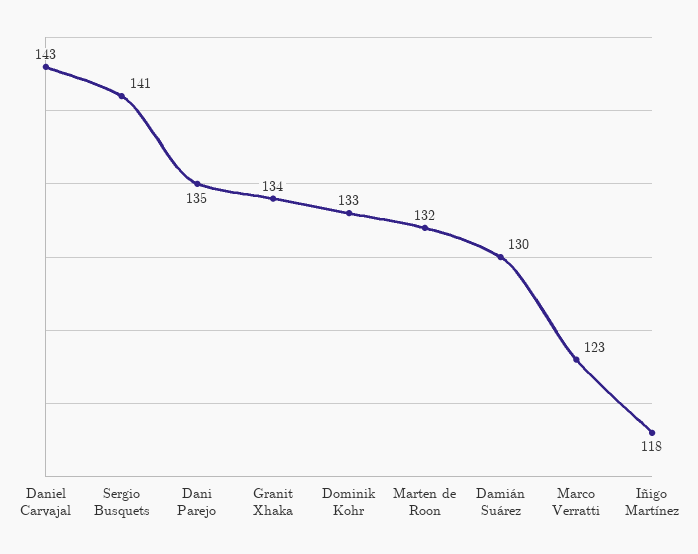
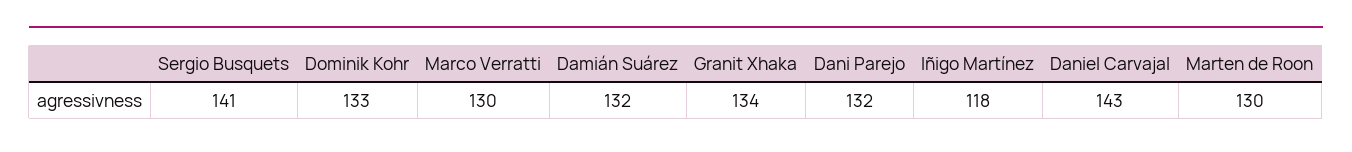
  {
    "Daniel Carvajal": 143,
    "Sergio Busquets": 141,
-   "Dani Parejo": 135,
+   "Dani Parejo": 132,
    "Granit Xhaka": 134,
    "Dominik Kohr": 133,
-   "Marten de Roon": 132,
+   "Marten de Roon": 130,
-   "Damián Suárez": 130,
+   "Damián Suárez": 132,
-   "Marco Verratti": 123,
+   "Marco Verratti": 130,
    "Iñigo Martínez": 118
  }

